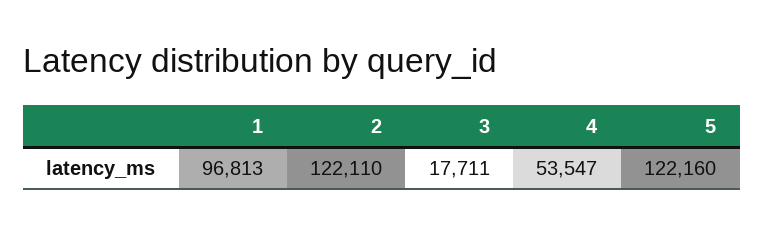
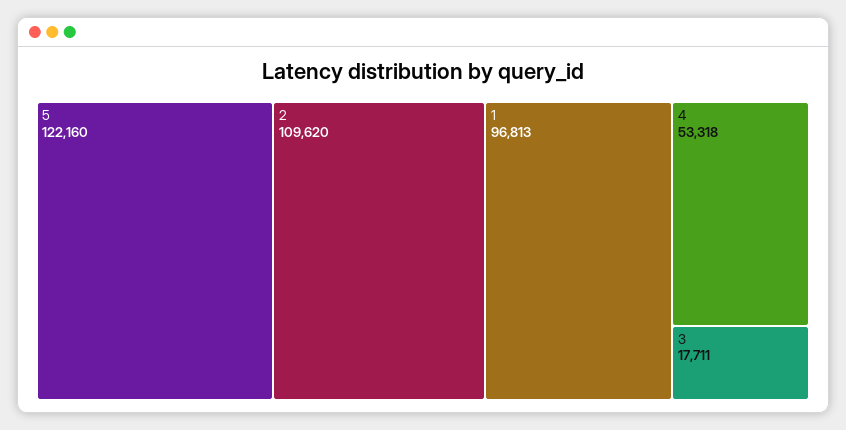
  {
    "1": 96813,
-   "2": 122110,
+   "2": 109620,
    "3": 17711,
-   "4": 53547,
+   "4": 53318,
    "5": 122160
  }

